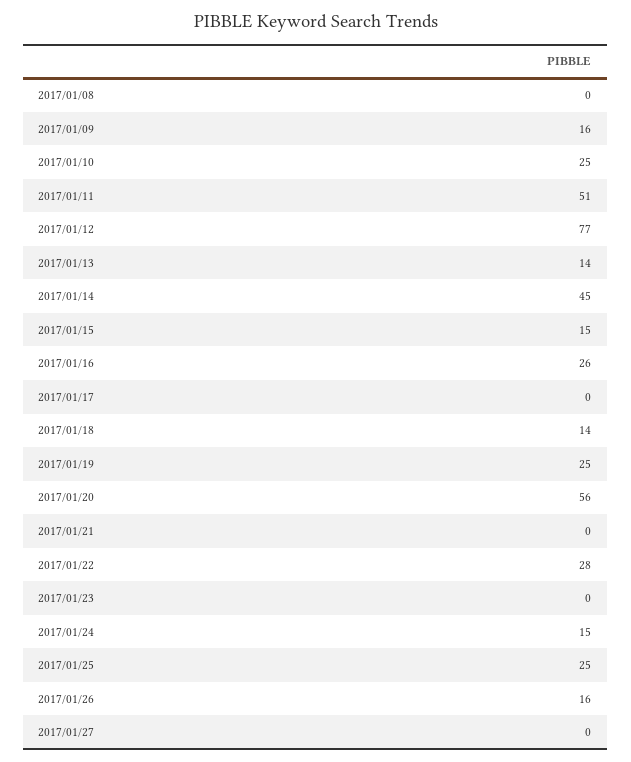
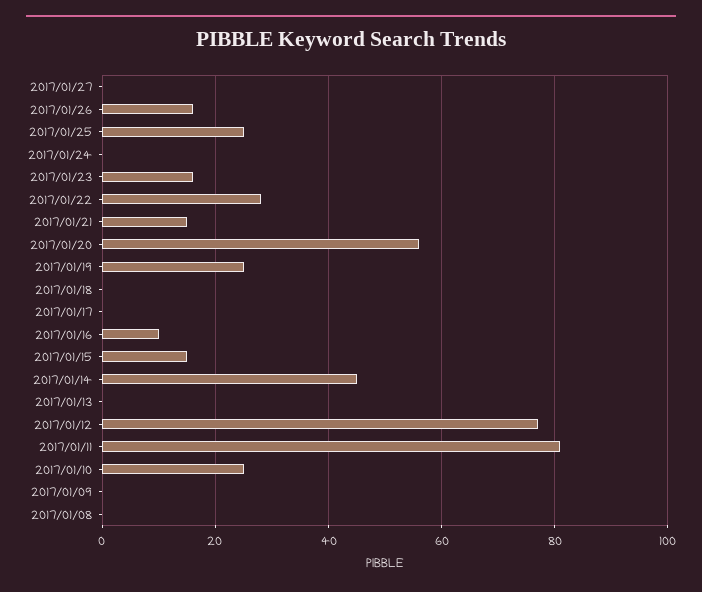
  {
    "2017/01/08": 0,
-   "2017/01/09": 16,
+   "2017/01/09": 0,
    "2017/01/10": 25,
-   "2017/01/11": 51,
+   "2017/01/11": 80,
    "2017/01/12": 77,
-   "2017/01/13": 14,
+   "2017/01/13": 0,
    "2017/01/14": 45,
    "2017/01/15": 15,
-   "2017/01/16": 26,
+   "2017/01/16": 10,
    "2017/01/17": 0,
-   "2017/01/18": 14,
+   "2017/01/18": 0,
    "2017/01/19": 25,
    "2017/01/20": 56,
-   "2017/01/21": 0,
+   "2017/01/21": 15,
    "2017/01/22": 28,
-   "2017/01/23": 0,
+   "2017/01/23": 15,
-   "2017/01/24": 15,
+   "2017/01/24": 0,
    "2017/01/25": 25,
    "2017/01/26": 16,
    "2017/01/27": 0
  }

